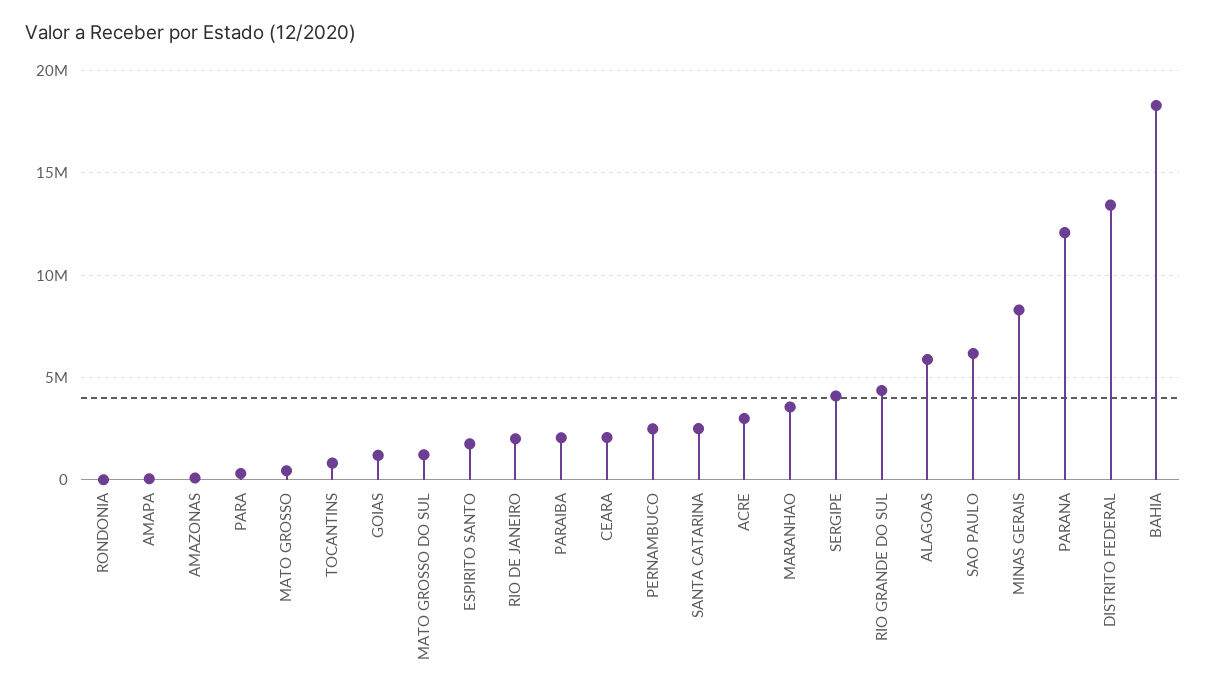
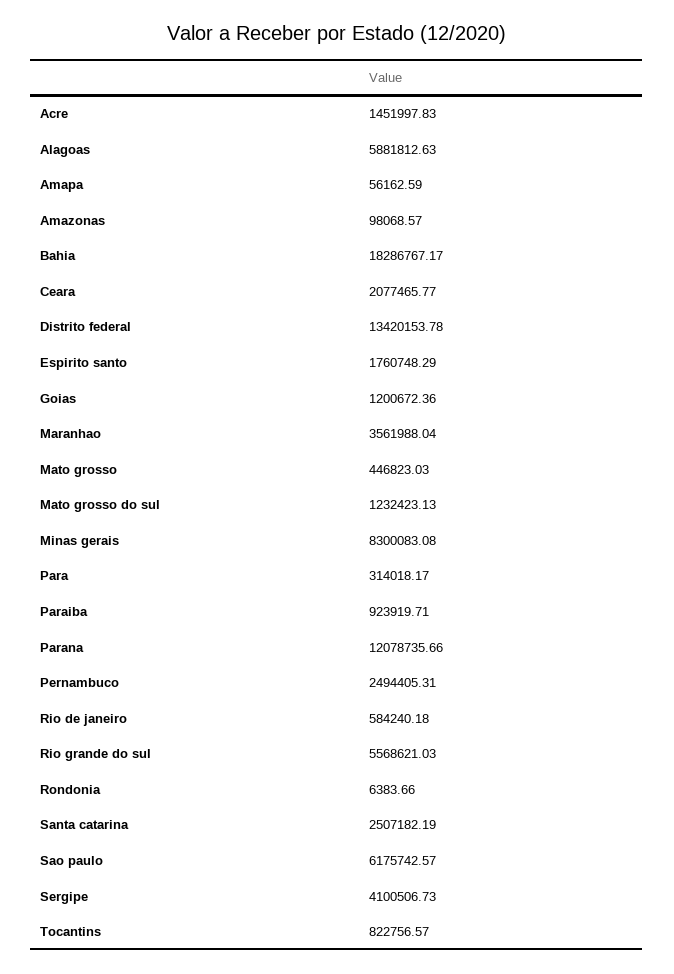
  {
    "RONDONIA": 6383.66,
    "AMAPA": 56162.59,
    "AMAZONAS": 98068.57,
    "PARA": 314018.17,
    "MATO GROSSO": 446823.03,
    "TOCANTINS": 822756.57,
    "GOIAS": 1200672.36,
    "MATO GROSSO DO SUL": 1232423.13,
    "ESPIRITO SANTO": 1760748.29,
-   "RIO DE JANEIRO": 2000000,
+   "RIO DE JANEIRO": 584240.18,
-   "PARAIBA": 2000000,
+   "PARAIBA": 923919.71,
    "CEARA": 2077465.77,
    "PERNAMBUCO": 2494405.31,
    "SANTA CATARINA": 2507182.19,
-   "ACRE": 3000000,
+   "ACRE": 1451997.83,
    "MARANHAO": 3561988.04,
    "SERGIPE": 4100506.73,
-   "RIO GRANDE DO SUL": 4500000,
+   "RIO GRANDE DO SUL": 5568621.03,
    "ALAGOAS": 5881812.63,
    "SAO PAULO": 6175742.57,
    "MINAS GERAIS": 8300083.08,
    "PARANA": 12078735.66,
    "DISTRITO FEDERAL": 13420153.78,
    "BAHIA": 18286767.17
  }

